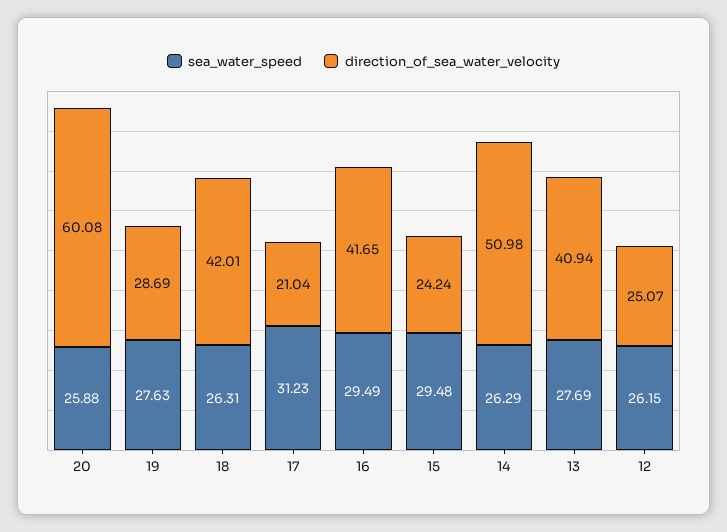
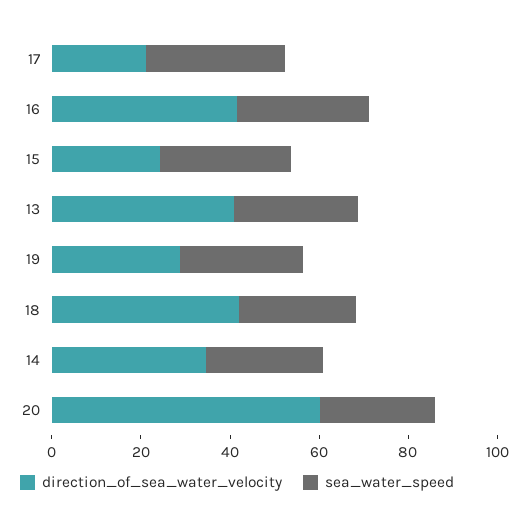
  {
    "sea_water_speed": {
      "20": 25.88,
      "19": 27.63,
      "18": 26.31,
      "17": 31.23,
      "16": 29.49,
      "15": 29.48,
      "14": 26.29,
-     "13": 27.69,
+     "13": 27.69
-     "12": 26.15
    },
    "direction_of_sea_water_velocity": {
      "20": 60.08,
      "19": 28.69,
      "18": 42.01,
      "17": 21.04,
      "16": 41.65,
      "15": 24.24,
-     "14": 50.98,
+     "14": 35,
-     "13": 40.94,
+     "13": 40.94
-     "12": 25.07
    }
  }

